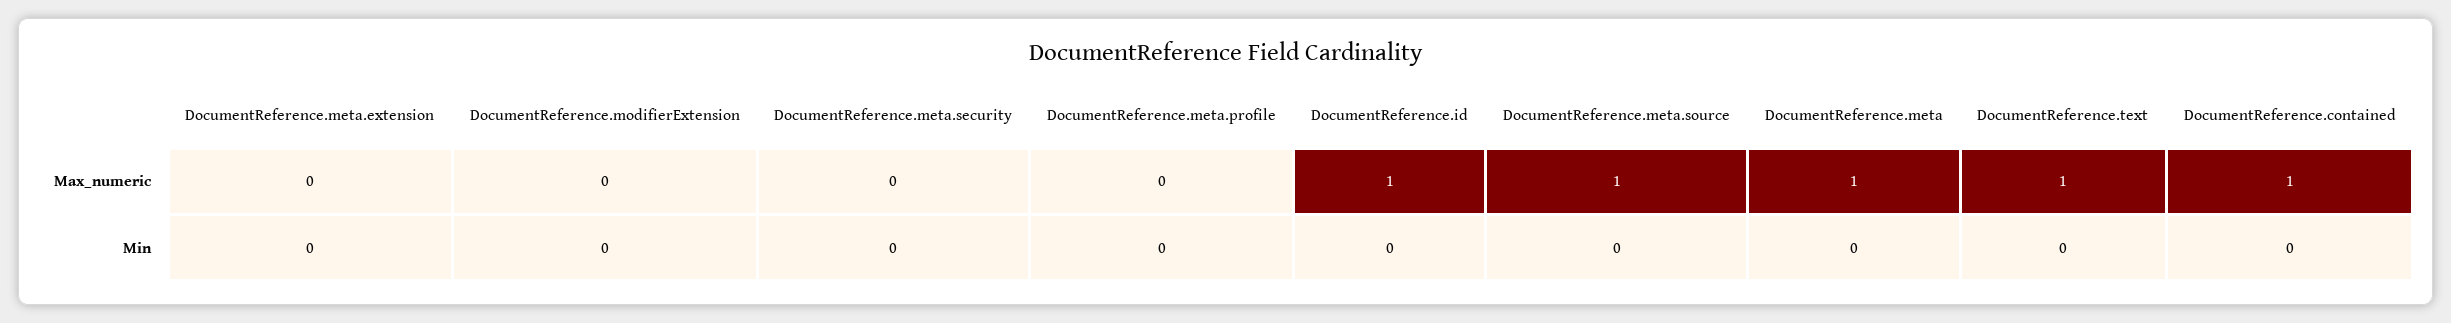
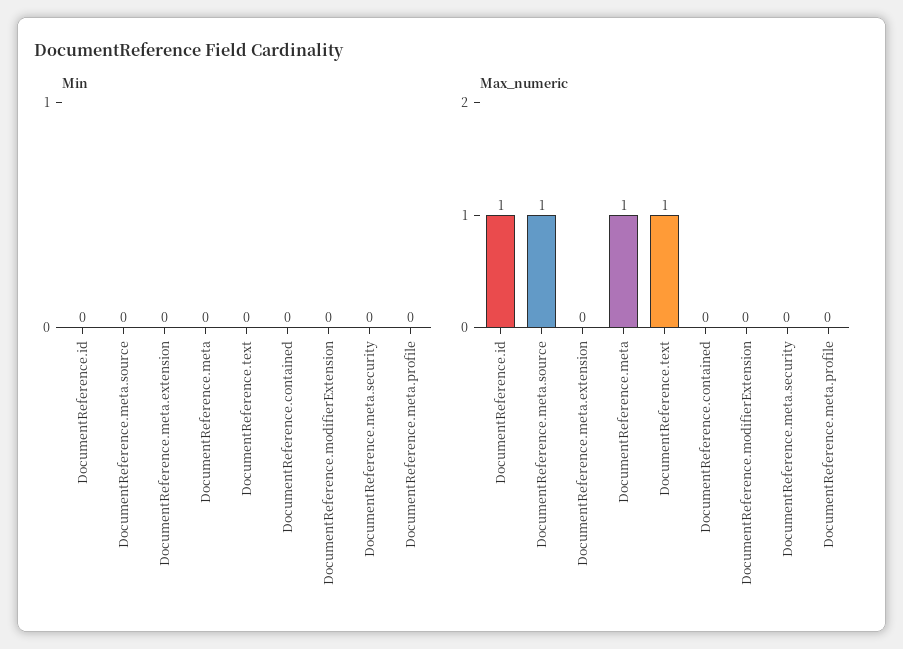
  {
    "Max_numeric": {
      "DocumentReference.meta.extension": 0,
      "DocumentReference.modifierExtension": 0,
      "DocumentReference.meta.security": 0,
      "DocumentReference.meta.profile": 0,
      "DocumentReference.id": 1,
      "DocumentReference.meta.source": 1,
      "DocumentReference.meta": 1,
      "DocumentReference.text": 1,
-     "DocumentReference.contained": 1
+     "DocumentReference.contained": 0
    },
    "Min": {
      "DocumentReference.meta.extension": 0,
      "DocumentReference.modifierExtension": 0,
      "DocumentReference.meta.security": 0,
      "DocumentReference.meta.profile": 0,
      "DocumentReference.id": 0,
      "DocumentReference.meta.source": 0,
      "DocumentReference.meta": 0,
      "DocumentReference.text": 0,
      "DocumentReference.contained": 0
    }
  }

